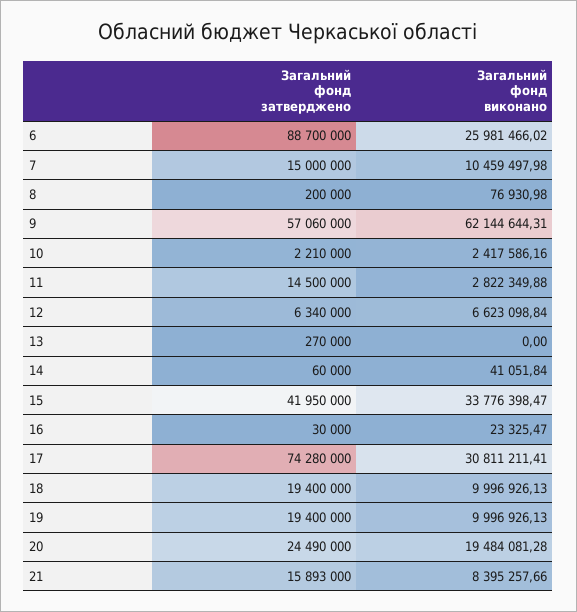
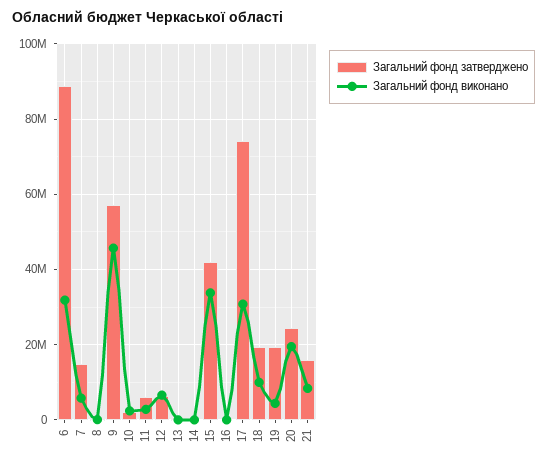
  {
    "Загальний фонд затверджено": {
      "6": 88700000,
      "7": 15000000,
      "8": 200000,
      "9": 57060000,
      "10": 2210000,
-     "11": 14500000,
+     "11": 6000000,
      "12": 6340000,
      "13": 270000,
      "14": 60000,
      "15": 41950000,
      "16": 30000,
      "17": 74280000,
      "18": 19400000,
      "19": 19400000,
      "20": 24490000,
      "21": 15893000
    },
    "Загальний фонд виконано": {
-     "6": 25981466.02,
+     "6": 32000000,
-     "7": 10459497.98,
+     "7": 6000000,
      "8": 76930.98,
-     "9": 62144644.31,
+     "9": 46000000,
      "10": 2417586.16,
      "11": 2822349.88,
      "12": 6623098.84,
      "13": 0,
      "14": 41051.84,
      "15": 33776398.47,
      "16": 23325.47,
      "17": 30811211.41,
      "18": 9996926.13,
-     "19": 9996926.13,
+     "19": 4000000,
      "20": 19484081.28,
      "21": 8395257.66
    }
  }

